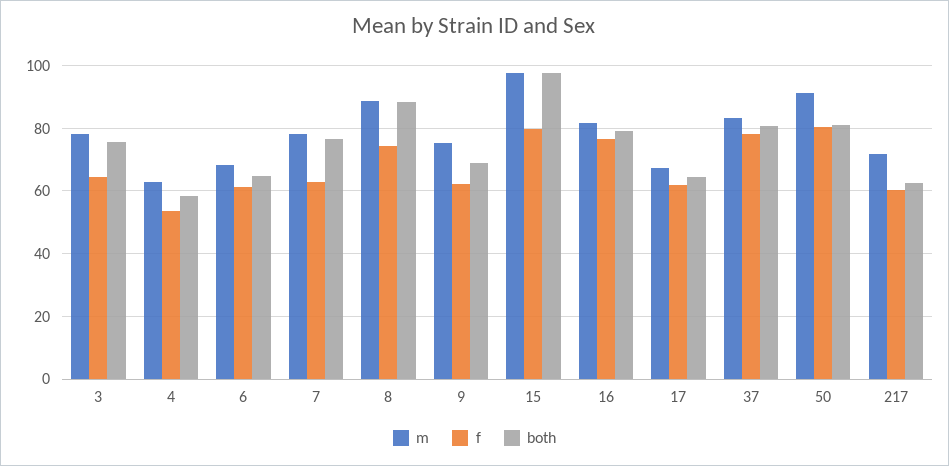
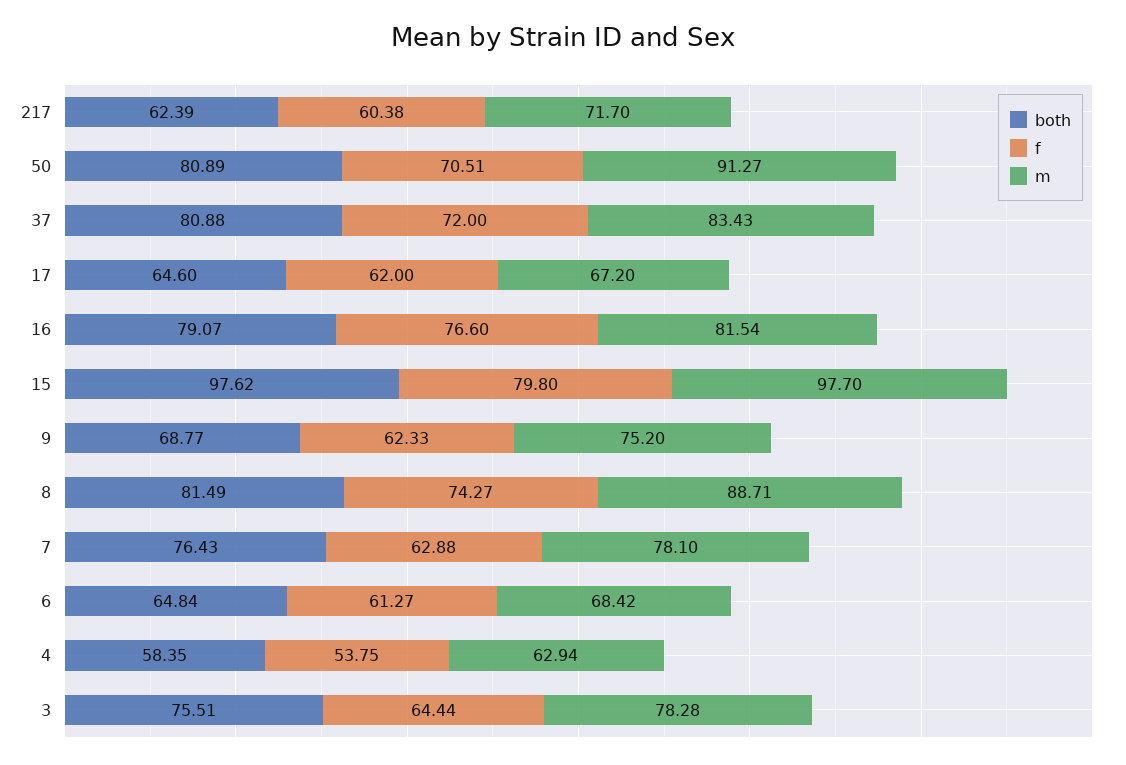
  {
    "m": {
      "3": 78.28,
      "4": 62.94,
      "6": 68.42,
      "7": 78.1,
      "8": 88.71,
      "9": 75.2,
      "15": 97.7,
      "16": 81.54,
      "17": 67.2,
      "37": 83.43,
      "50": 91.27,
      "217": 71.7
    },
    "f": {
      "3": 64.44,
      "4": 53.75,
      "6": 61.27,
      "7": 62.88,
      "8": 74.27,
      "9": 62.33,
      "15": 79.8,
      "16": 76.6,
      "17": 62,
-     "37": 78,
+     "37": 72,
-     "50": 80,
+     "50": 70.51,
      "217": 60.38
    },
    "both": {
      "3": 75.51,
      "4": 58.35,
      "6": 64.84,
      "7": 76.43,
-     "8": 88,
+     "8": 81.49,
      "9": 68.77,
      "15": 97.62,
      "16": 79.07,
      "17": 64.6,
      "37": 80.88,
      "50": 80.89,
      "217": 62.39
    }
  }

